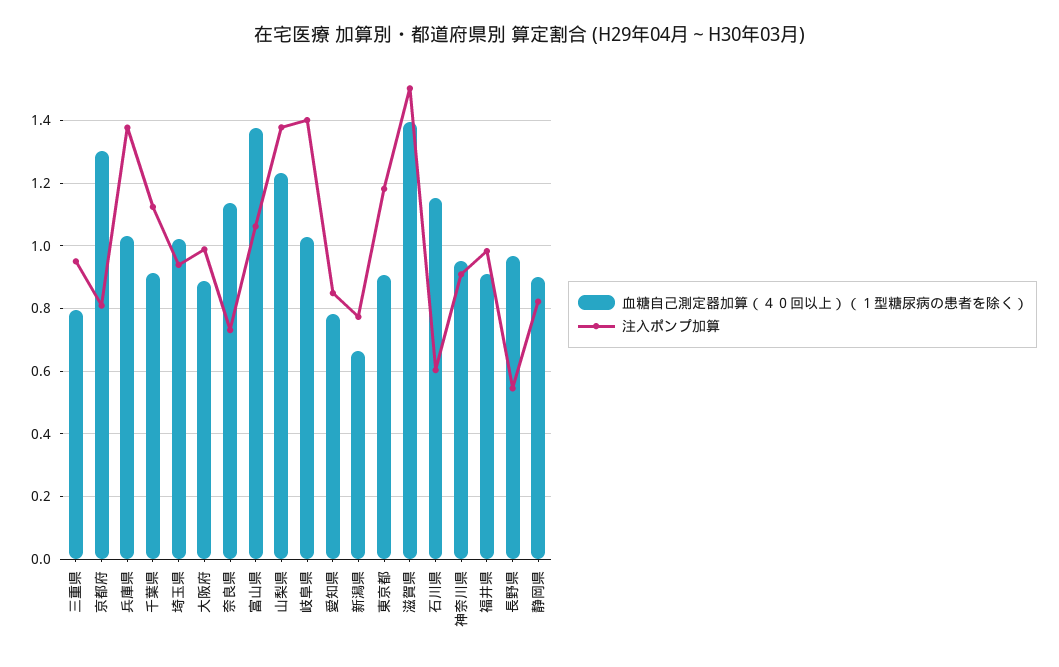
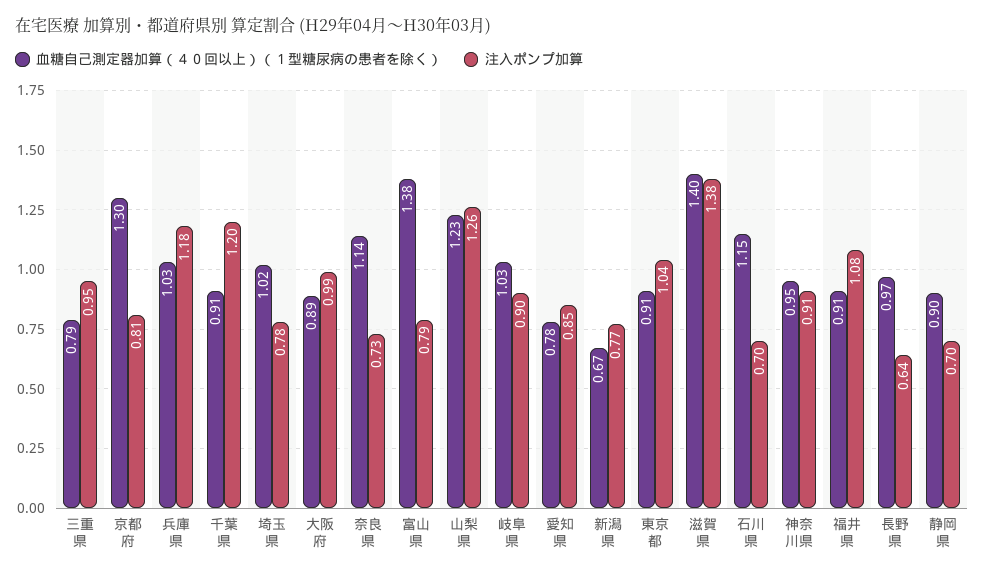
  {
    "血糖自己測定器加算（４０回以上）（１型糖尿病の患者を除く）": {
      "三重県": 0.79,
      "京都府": 1.3,
      "兵庫県": 1.03,
      "千葉県": 0.91,
      "埼玉県": 1.02,
      "大阪府": 0.89,
      "奈良県": 1.14,
      "富山県": 1.38,
      "山梨県": 1.23,
      "岐阜県": 1.03,
      "愛知県": 0.78,
      "新潟県": 0.67,
      "東京都": 0.91,
      "滋賀県": 1.4,
      "石川県": 1.15,
      "神奈川県": 0.95,
      "福井県": 0.91,
      "長野県": 0.97,
      "静岡県": 0.9
    },
    "注入ポンプ加算": {
      "三重県": 0.95,
      "京都府": 0.81,
-     "兵庫県": 1.38,
+     "兵庫県": 1.18,
-     "千葉県": 1.12,
+     "千葉県": 1.2,
-     "埼玉県": 0.94,
+     "埼玉県": 0.78,
      "大阪府": 0.99,
      "奈良県": 0.73,
-     "富山県": 1.06,
+     "富山県": 0.79,
-     "山梨県": 1.38,
+     "山梨県": 1.26,
-     "岐阜県": 1.4,
+     "岐阜県": 0.9,
      "愛知県": 0.85,
      "新潟県": 0.77,
-     "東京都": 1.18,
+     "東京都": 1.04,
-     "滋賀県": 1.5,
+     "滋賀県": 1.38,
-     "石川県": 0.6,
+     "石川県": 0.7,
      "神奈川県": 0.91,
-     "福井県": 0.98,
+     "福井県": 1.08,
-     "長野県": 0.54,
+     "長野県": 0.64,
-     "静岡県": 0.82
+     "静岡県": 0.7
    }
  }

